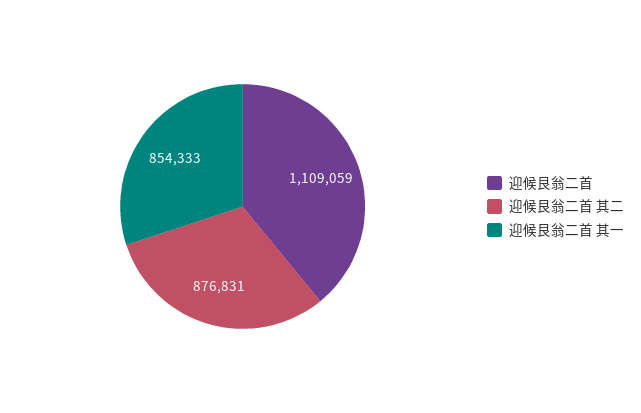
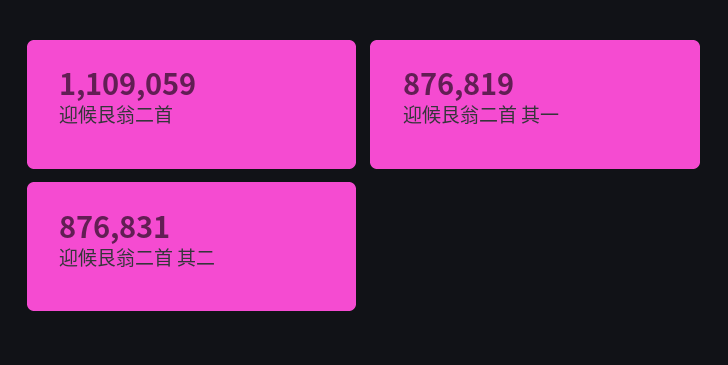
  {
    "迎候艮翁二首": 1109059,
    "迎候艮翁二首 其二": 876831,
-   "迎候艮翁二首 其一": 854333
+   "迎候艮翁二首 其一": 876819
  }

